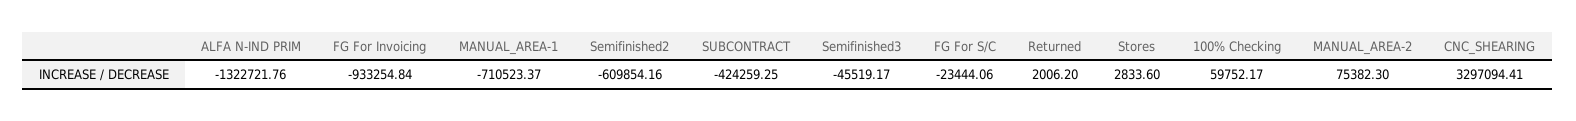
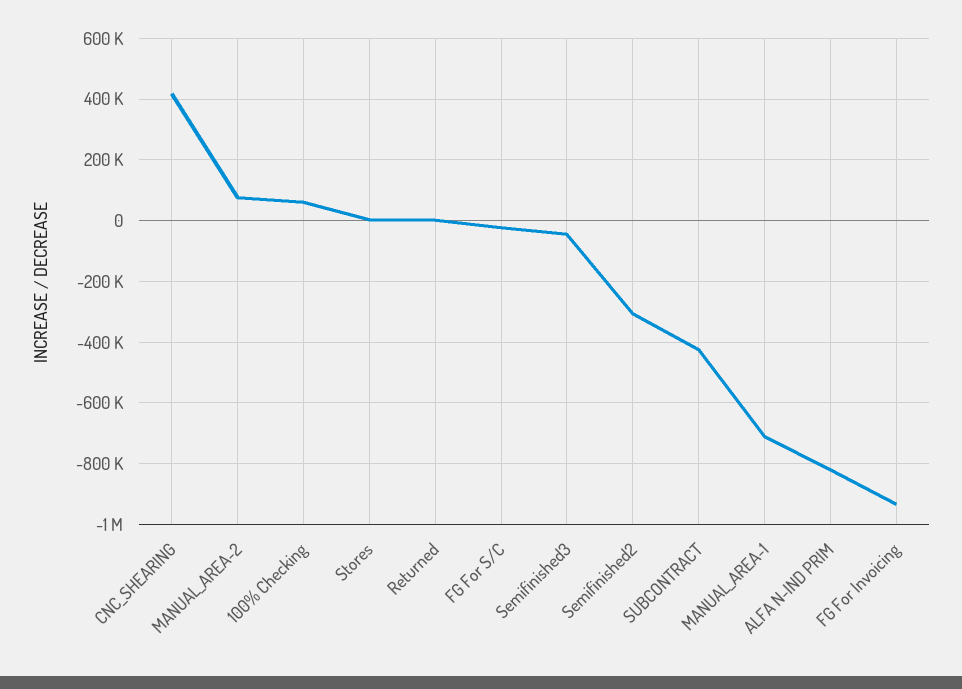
  {
-   "ALFA N-IND PRIM": -1322721.76,
+   "ALFA N-IND PRIM": -820000,
    "FG For Invoicing": -933254.84,
    "MANUAL_AREA-1": -710523.37,
-   "Semifinished2": -609854.16,
+   "Semifinished2": -300000,
    "SUBCONTRACT": -424259.25,
    "Semifinished3": -45519.17,
    "FG For S/C": -23444.06,
    "Returned": 2006.2,
    "Stores": 2833.6,
    "100% Checking": 59752.17,
    "MANUAL_AREA-2": 75382.3,
-   "CNC_SHEARING": 3297094.41
+   "CNC_SHEARING": 420000
  }

